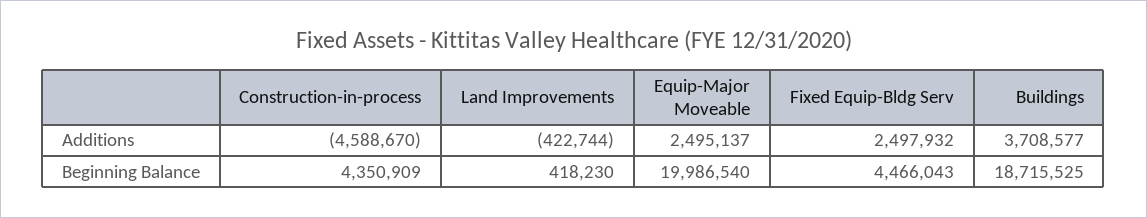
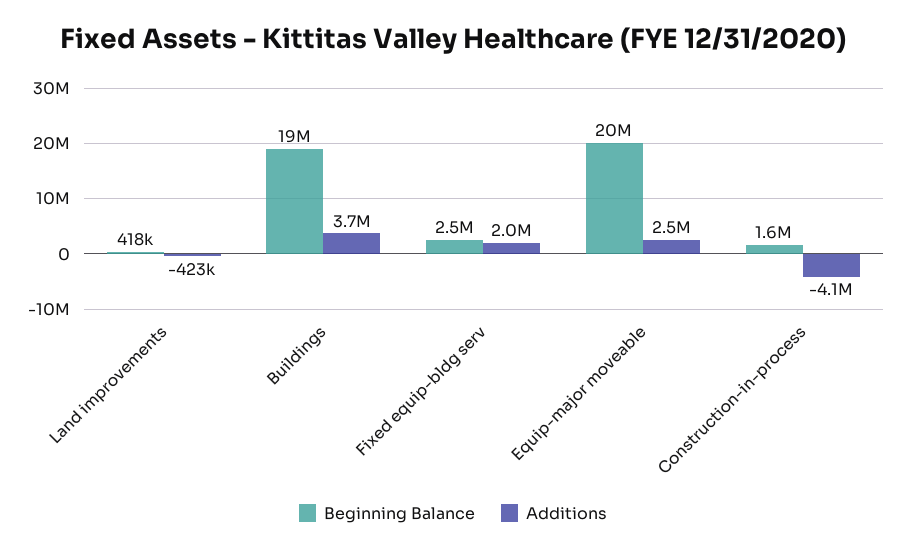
  {
    "Additions": {
-     "Construction-in-process": -4588670,
+     "Construction-in-process": -4100000,
      "Land Improvements": -422744,
      "Equip-Major Moveable": 2495137,
-     "Fixed Equip-Bldg Serv": 2497932,
+     "Fixed Equip-Bldg Serv": 2000000,
      "Buildings": 3708577
    },
    "Beginning Balance": {
-     "Construction-in-process": 4350909,
+     "Construction-in-process": 1600000,
      "Land Improvements": 418230,
      "Equip-Major Moveable": 19986540,
-     "Fixed Equip-Bldg Serv": 4466043,
+     "Fixed Equip-Bldg Serv": 2500000,
      "Buildings": 18715525
    }
  }

